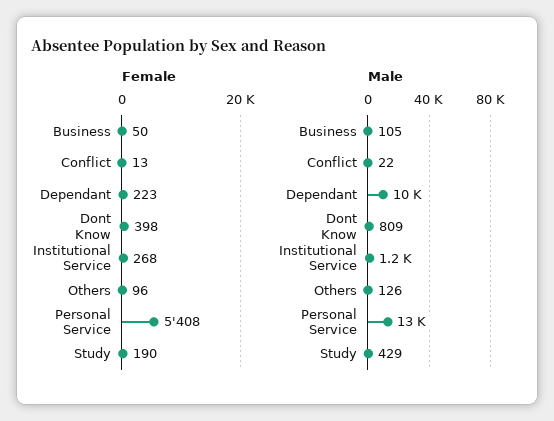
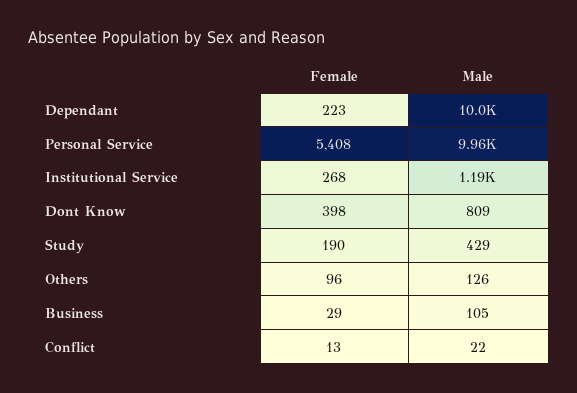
  {
    "Female": {
-     "Business": 50,
+     "Business": 29,
      "Conflict": 13,
      "Dependant": 223,
      "Dont Know": 398,
      "Institutional Service": 268,
      "Others": 96,
      "Personal Service": 5408,
      "Study": 190
    },
    "Male": {
      "Business": 105,
      "Conflict": 22,
      "Dependant": 10000,
      "Dont Know": 809,
      "Institutional Service": 1190,
      "Others": 126,
-     "Personal Service": 13000,
+     "Personal Service": 9960,
      "Study": 429
    }
  }

